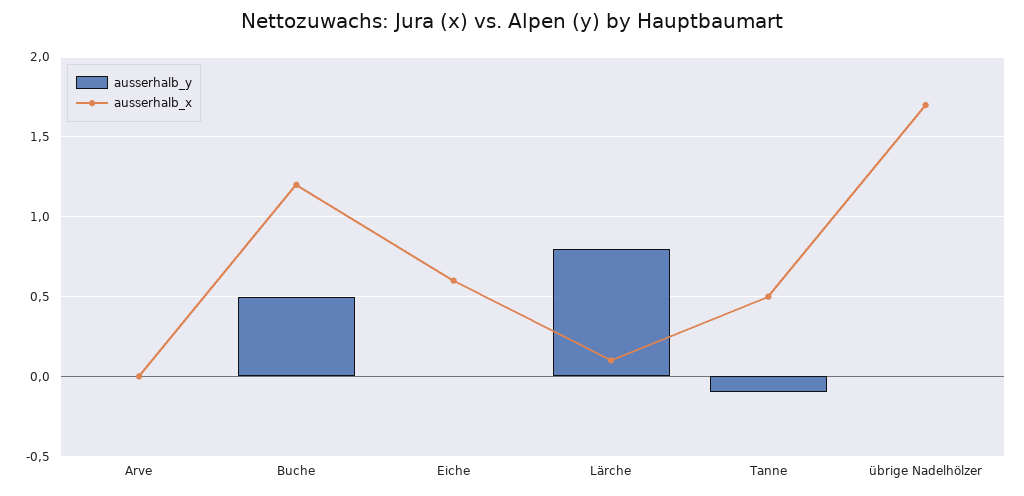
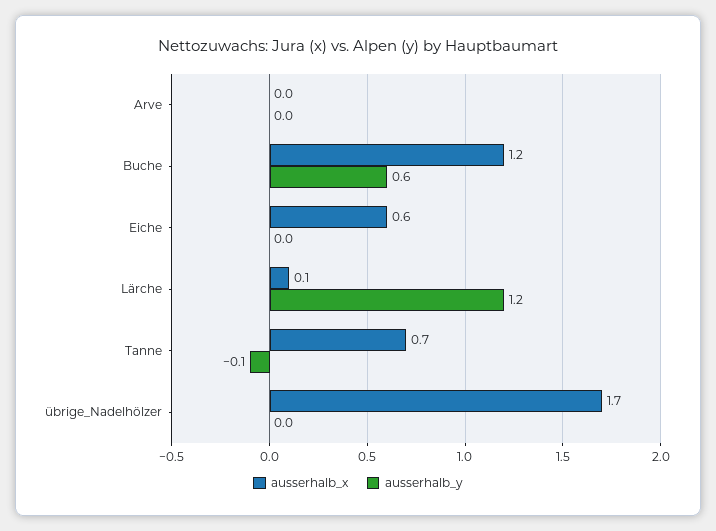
  {
    "ausserhalb_y": {
      "Arve": 0,
-     "Buche": 0.5,
+     "Buche": 0.6,
      "Eiche": 0,
-     "Lärche": 0.8,
+     "Lärche": 1.2,
      "Tanne": -0.1,
      "übrige Nadelhölzer": 0
    },
    "ausserhalb_x": {
      "Arve": 0,
      "Buche": 1.2,
      "Eiche": 0.6,
      "Lärche": 0.1,
-     "Tanne": 0.5,
+     "Tanne": 0.7,
      "übrige Nadelhölzer": 1.7
    }
  }

